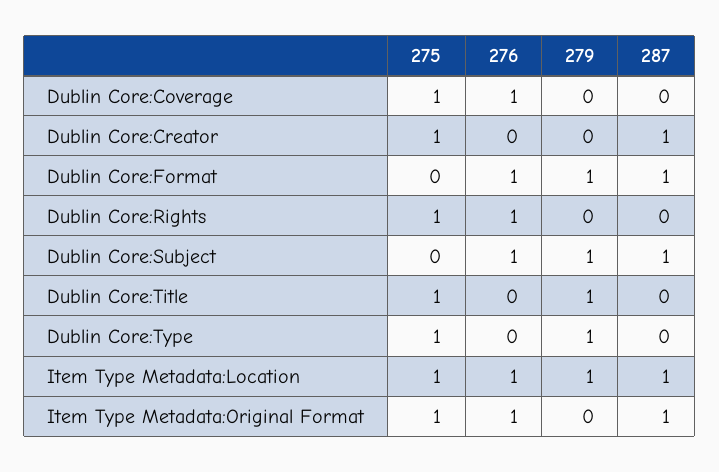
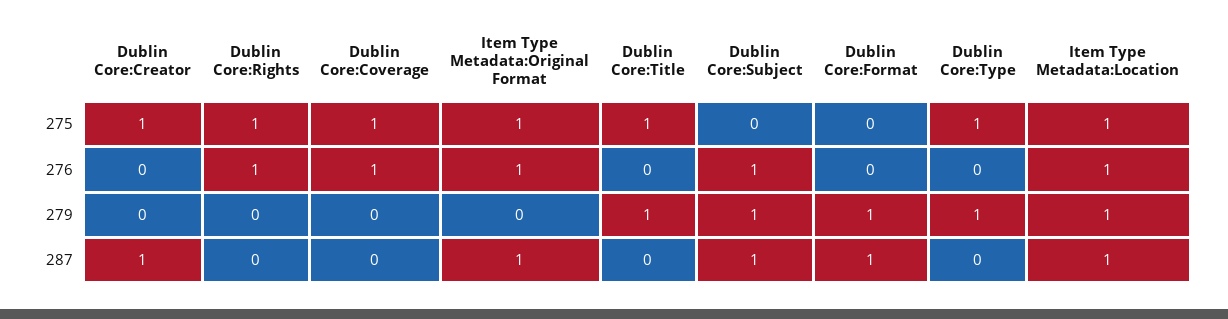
  {
    "275": {
      "Dublin Core:Coverage": 1,
      "Dublin Core:Creator": 1,
      "Dublin Core:Format": 0,
      "Dublin Core:Rights": 1,
      "Dublin Core:Subject": 0,
      "Dublin Core:Title": 1,
      "Dublin Core:Type": 1,
      "Item Type Metadata:Location": 1,
      "Item Type Metadata:Original Format": 1
    },
    "276": {
      "Dublin Core:Coverage": 1,
      "Dublin Core:Creator": 0,
-     "Dublin Core:Format": 1,
+     "Dublin Core:Format": 0,
      "Dublin Core:Rights": 1,
      "Dublin Core:Subject": 1,
      "Dublin Core:Title": 0,
      "Dublin Core:Type": 0,
      "Item Type Metadata:Location": 1,
      "Item Type Metadata:Original Format": 1
    },
    "279": {
      "Dublin Core:Coverage": 0,
      "Dublin Core:Creator": 0,
      "Dublin Core:Format": 1,
      "Dublin Core:Rights": 0,
      "Dublin Core:Subject": 1,
      "Dublin Core:Title": 1,
      "Dublin Core:Type": 1,
      "Item Type Metadata:Location": 1,
      "Item Type Metadata:Original Format": 0
    },
    "287": {
      "Dublin Core:Coverage": 0,
      "Dublin Core:Creator": 1,
      "Dublin Core:Format": 1,
      "Dublin Core:Rights": 0,
      "Dublin Core:Subject": 1,
      "Dublin Core:Title": 0,
      "Dublin Core:Type": 0,
      "Item Type Metadata:Location": 1,
      "Item Type Metadata:Original Format": 1
    }
  }

